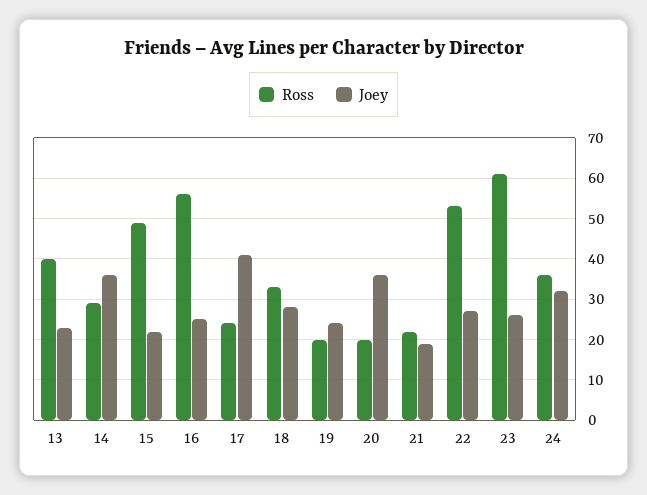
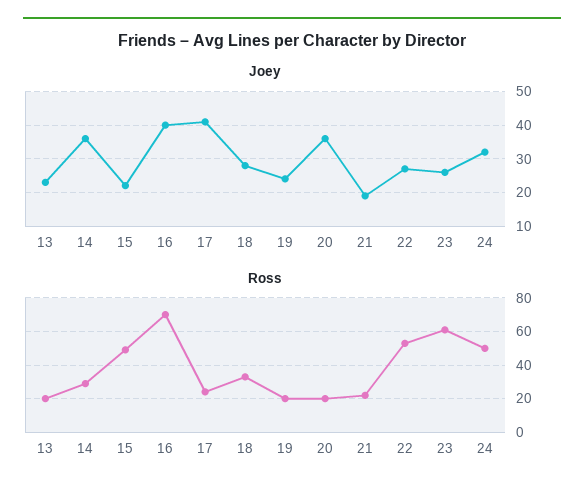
  {
    "Ross": {
-     "13": 40,
+     "13": 20,
      "14": 30,
      "15": 50,
-     "16": 55,
+     "16": 70,
      "17": 25,
      "18": 35,
      "19": 20,
      "20": 20,
      "21": 20,
      "22": 55,
      "23": 60,
-     "24": 35
+     "24": 50
    },
    "Joey": {
      "13": 25,
      "14": 35,
      "15": 20,
-     "16": 25,
+     "16": 40,
      "17": 40,
      "18": 30,
      "19": 25,
      "20": 35,
      "21": 20,
      "22": 25,
      "23": 25,
      "24": 30
    }
  }

